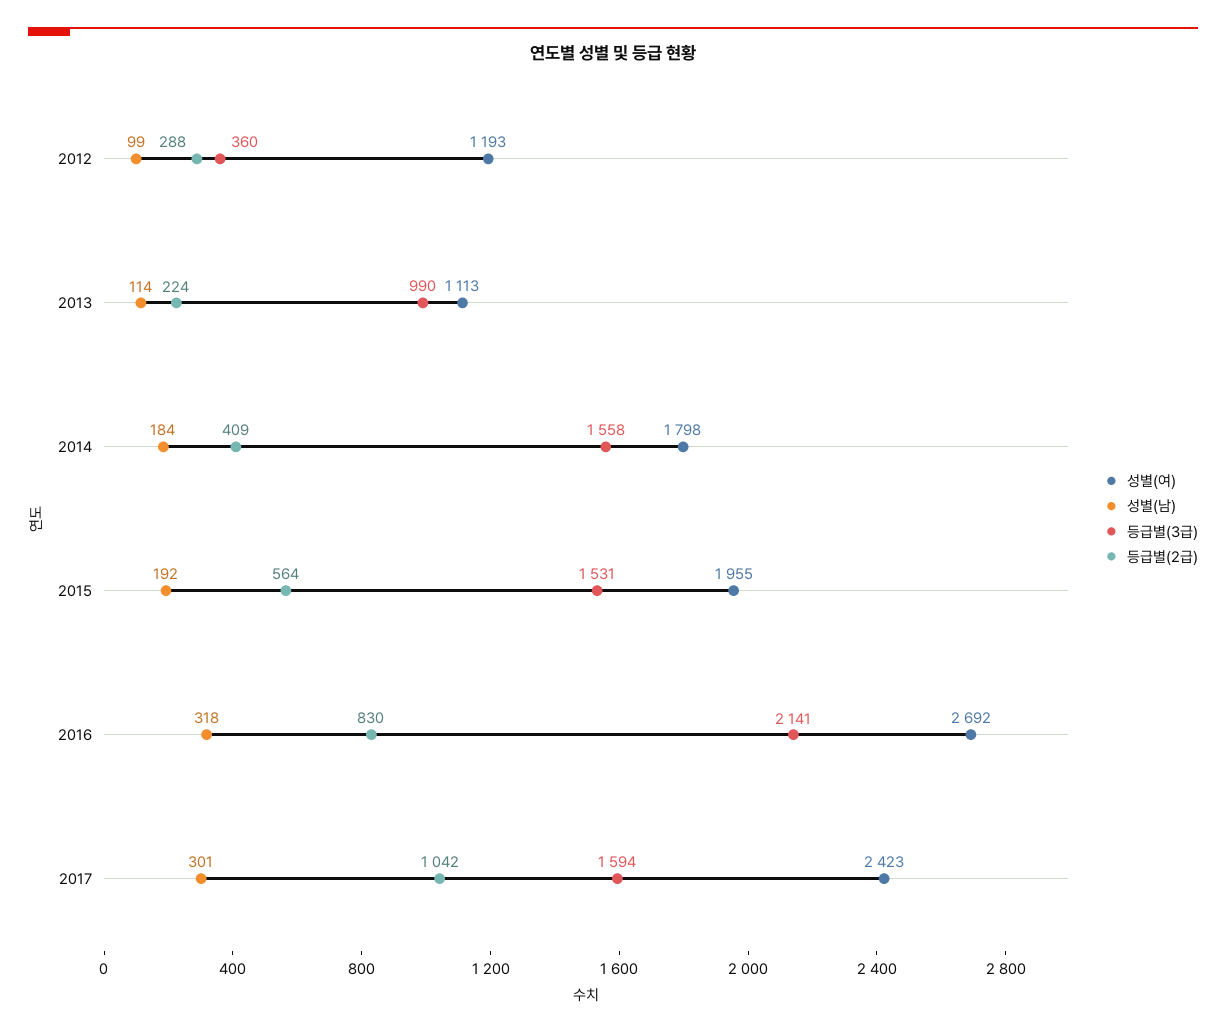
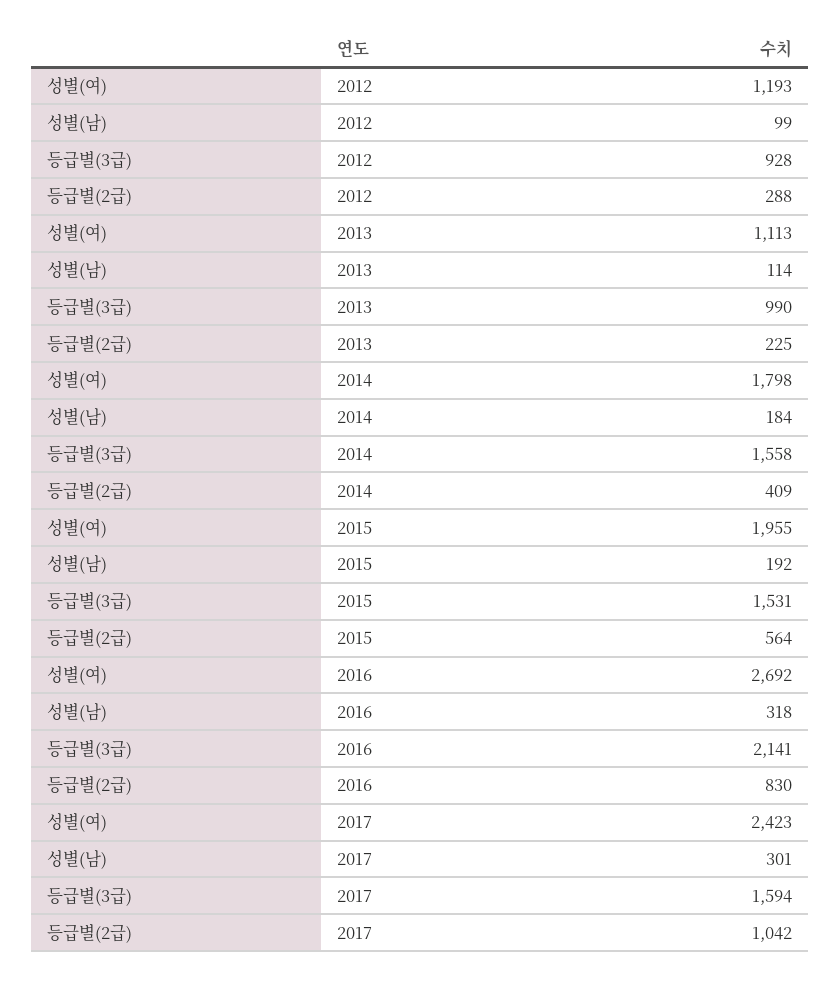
  {
    "성별(여)": {
      "2012": 1193,
      "2013": 1113,
      "2014": 1798,
      "2015": 1955,
      "2016": 2692,
      "2017": 2423
    },
    "성별(남)": {
      "2012": 99,
      "2013": 114,
      "2014": 184,
      "2015": 192,
      "2016": 318,
      "2017": 301
    },
    "등급별(3급)": {
-     "2012": 360,
+     "2012": 928,
      "2013": 990,
      "2014": 1558,
      "2015": 1531,
      "2016": 2141,
      "2017": 1594
    },
    "등급별(2급)": {
      "2012": 288,
-     "2013": 224,
+     "2013": 225,
      "2014": 409,
      "2015": 564,
      "2016": 830,
      "2017": 1042
    }
  }

